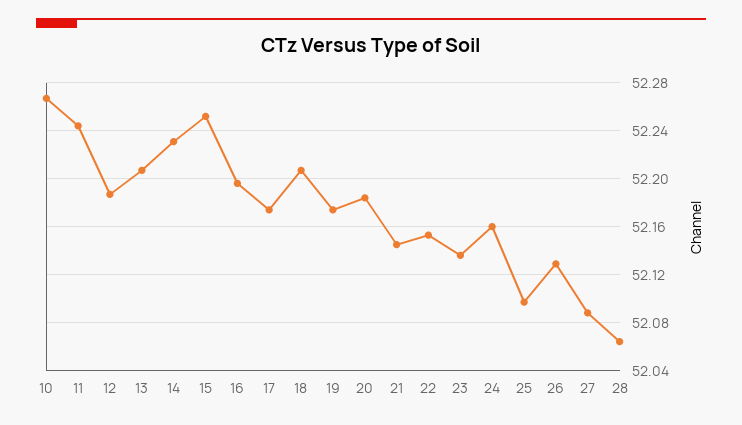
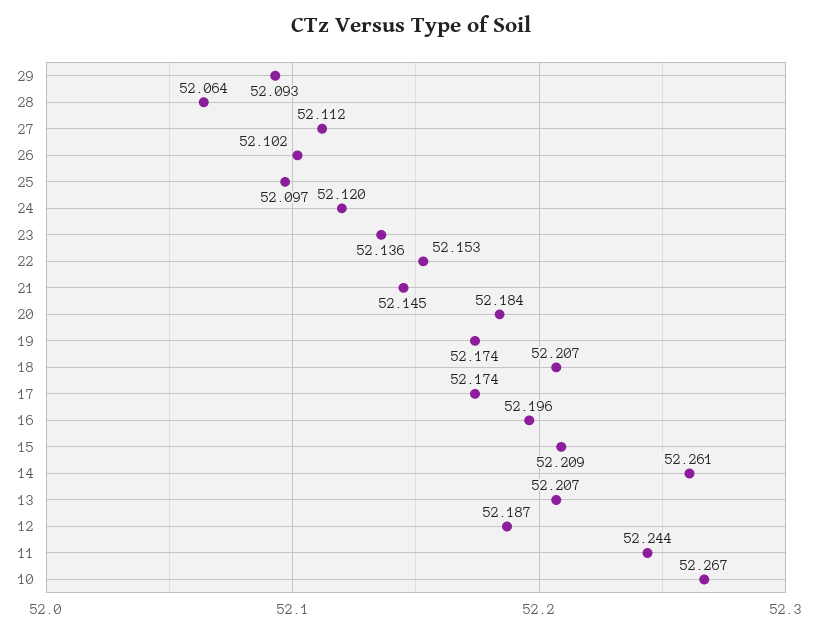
  {
    "10": 52.267,
    "11": 52.244,
    "12": 52.187,
    "13": 52.207,
-   "14": 52.23,
+   "14": 52.261,
-   "15": 52.25,
+   "15": 52.209,
    "16": 52.196,
    "17": 52.174,
    "18": 52.207,
    "19": 52.174,
    "20": 52.184,
    "21": 52.145,
    "22": 52.153,
    "23": 52.136,
-   "24": 52.16,
+   "24": 52.12,
    "25": 52.097,
-   "26": 52.13,
+   "26": 52.102,
-   "27": 52.09,
+   "27": 52.112,
-   "28": 52.064
+   "28": 52.064,
+   "29": 52.093
  }

